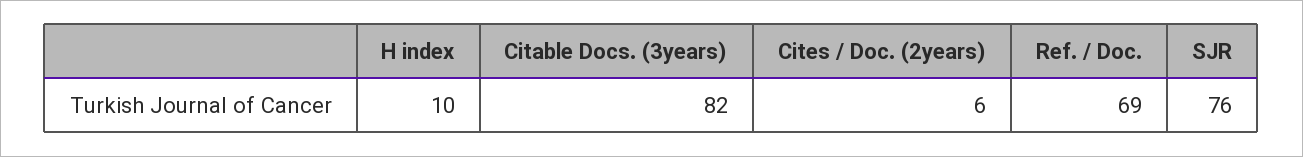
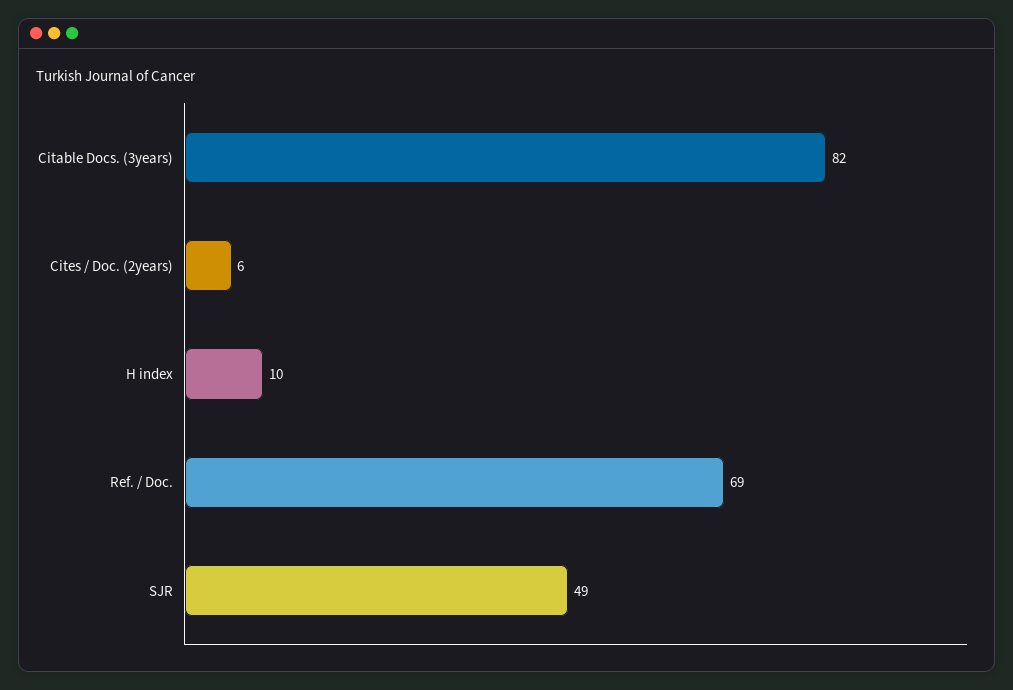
  {
    "H index": 10,
    "Citable Docs. (3years)": 82,
    "Cites / Doc. (2years)": 6,
    "Ref. / Doc.": 69,
-   "SJR": 76
+   "SJR": 49
  }

